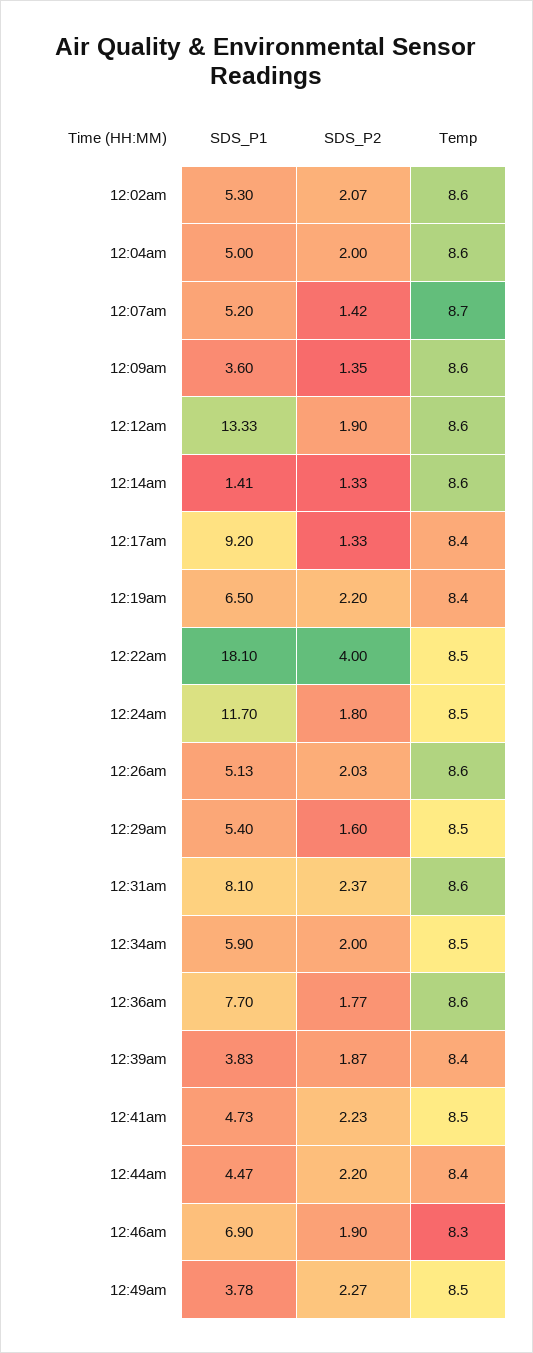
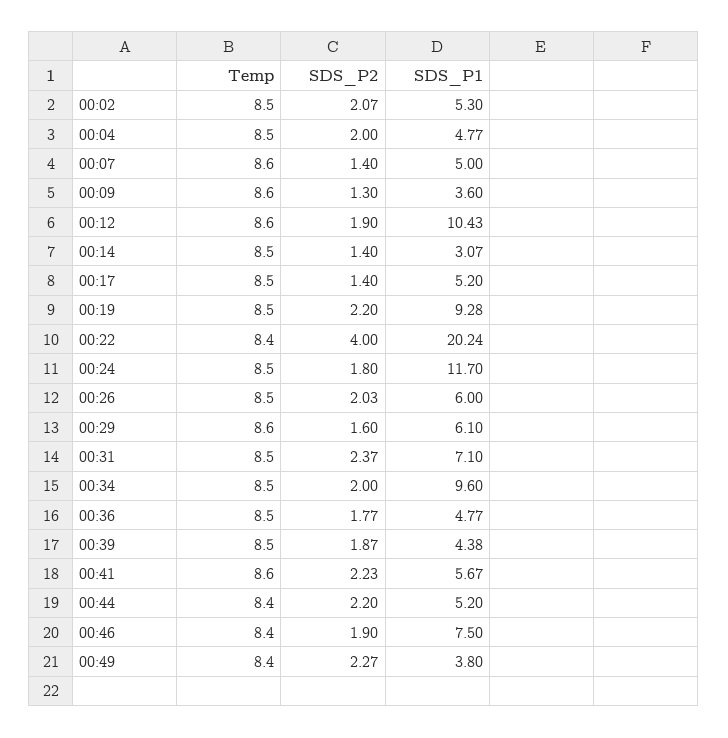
  {
    "SDS_P1": {
      "12:02am": 5.3,
-     "12:04am": 5,
+     "12:04am": 4.77,
-     "12:07am": 5.2,
+     "12:07am": 5,
      "12:09am": 3.6,
-     "12:12am": 13.33,
+     "12:12am": 10.43,
-     "12:14am": 1.41,
+     "12:14am": 3.07,
-     "12:17am": 9.2,
+     "12:17am": 5.2,
-     "12:19am": 6.5,
+     "12:19am": 9.28,
-     "12:22am": 18.1,
+     "12:22am": 20.24,
      "12:24am": 11.7,
-     "12:26am": 5.13,
+     "12:26am": 6,
-     "12:29am": 5.4,
+     "12:29am": 6.1,
-     "12:31am": 8.1,
+     "12:31am": 7.1,
-     "12:34am": 5.9,
+     "12:34am": 9.6,
-     "12:36am": 7.7,
+     "12:36am": 4.77,
-     "12:39am": 3.83,
+     "12:39am": 4.38,
-     "12:41am": 4.73,
+     "12:41am": 5.67,
-     "12:44am": 4.47,
+     "12:44am": 5.2,
-     "12:46am": 6.9,
+     "12:46am": 7.5,
-     "12:49am": 3.78
+     "12:49am": 3.8
    },
    "SDS_P2": {
      "12:02am": 2.07,
      "12:04am": 2,
-     "12:07am": 1.42,
+     "12:07am": 1.4,
-     "12:09am": 1.35,
+     "12:09am": 1.3,
      "12:12am": 1.9,
-     "12:14am": 1.33,
+     "12:14am": 1.4,
-     "12:17am": 1.33,
+     "12:17am": 1.4,
      "12:19am": 2.2,
      "12:22am": 4,
      "12:24am": 1.8,
      "12:26am": 2.03,
      "12:29am": 1.6,
      "12:31am": 2.37,
      "12:34am": 2,
      "12:36am": 1.77,
      "12:39am": 1.87,
      "12:41am": 2.23,
      "12:44am": 2.2,
      "12:46am": 1.9,
      "12:49am": 2.27
    },
    "Temp": {
-     "12:02am": 8.6,
+     "12:02am": 8.5,
-     "12:04am": 8.6,
+     "12:04am": 8.5,
-     "12:07am": 8.7,
+     "12:07am": 8.6,
      "12:09am": 8.6,
      "12:12am": 8.6,
-     "12:14am": 8.6,
+     "12:14am": 8.5,
-     "12:17am": 8.4,
+     "12:17am": 8.5,
-     "12:19am": 8.4,
+     "12:19am": 8.5,
-     "12:22am": 8.5,
+     "12:22am": 8.4,
      "12:24am": 8.5,
-     "12:26am": 8.6,
+     "12:26am": 8.5,
-     "12:29am": 8.5,
+     "12:29am": 8.6,
-     "12:31am": 8.6,
+     "12:31am": 8.5,
      "12:34am": 8.5,
-     "12:36am": 8.6,
+     "12:36am": 8.5,
-     "12:39am": 8.4,
+     "12:39am": 8.5,
-     "12:41am": 8.5,
+     "12:41am": 8.6,
      "12:44am": 8.4,
-     "12:46am": 8.3,
+     "12:46am": 8.4,
-     "12:49am": 8.5
+     "12:49am": 8.4
    }
  }

